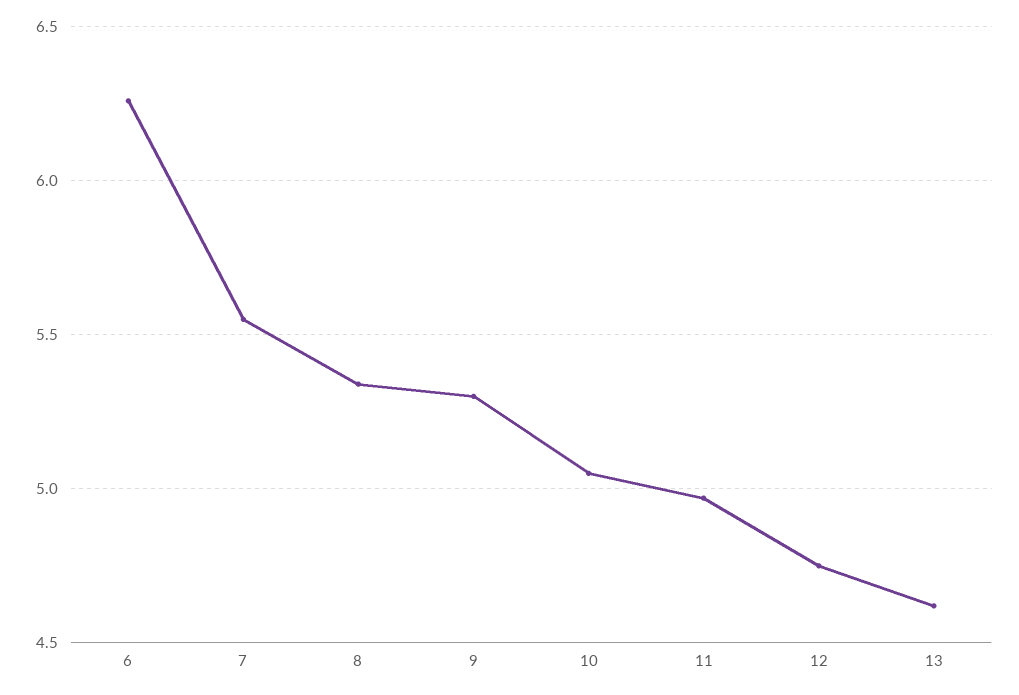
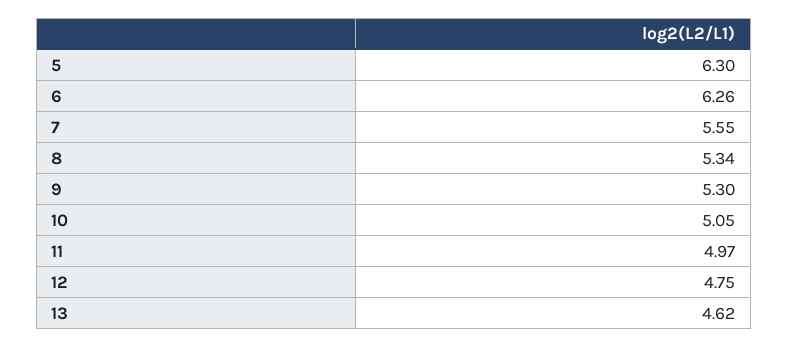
  {
    "6": 6.26,
    "7": 5.55,
    "8": 5.34,
    "9": 5.3,
    "10": 5.05,
    "11": 4.97,
    "12": 4.75,
-   "13": 4.62
+   "13": 4.62,
+   "5": 6.3
  }

